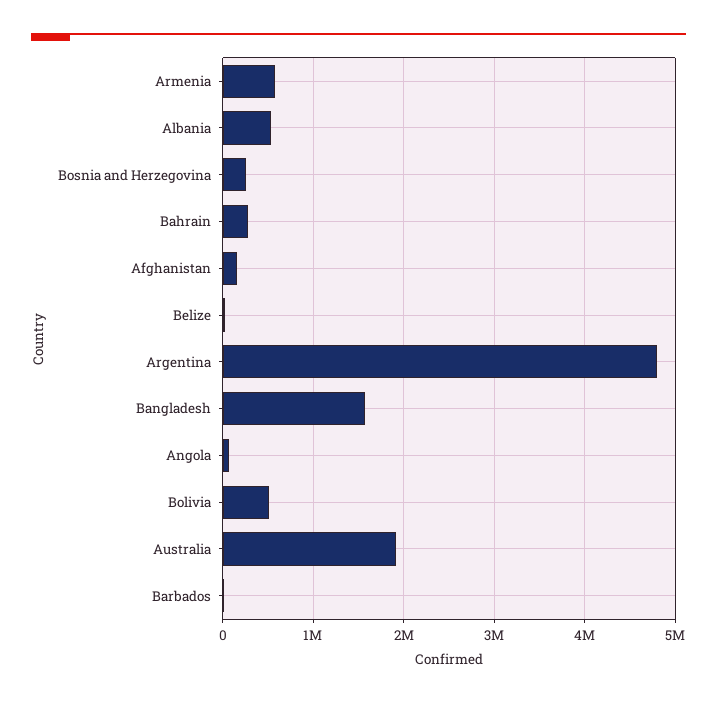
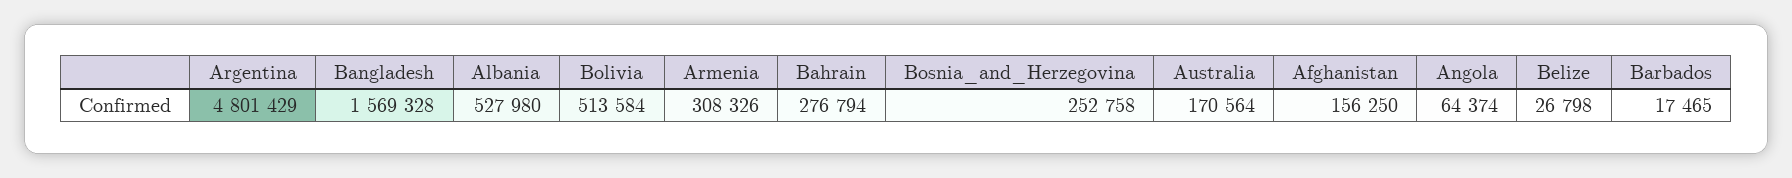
  {
-   "Armenia": 600000,
+   "Armenia": 308326,
    "Albania": 527980,
    "Bosnia and Herzegovina": 252758,
    "Bahrain": 276794,
    "Afghanistan": 156250,
    "Belize": 26798,
    "Argentina": 4801429,
    "Bangladesh": 1569328,
    "Angola": 64374,
    "Bolivia": 513584,
-   "Australia": 1900000,
+   "Australia": 170564,
    "Barbados": 17465
  }

